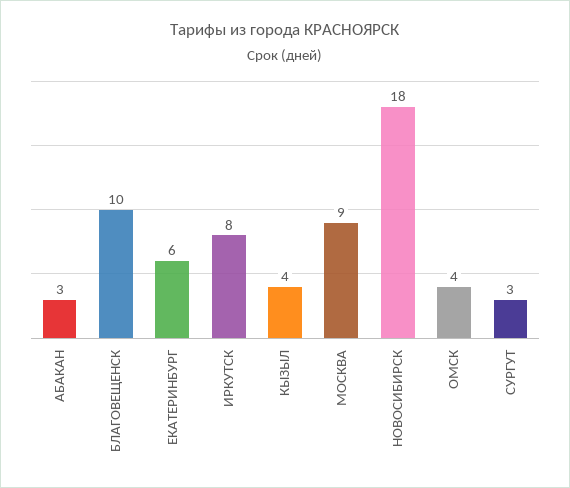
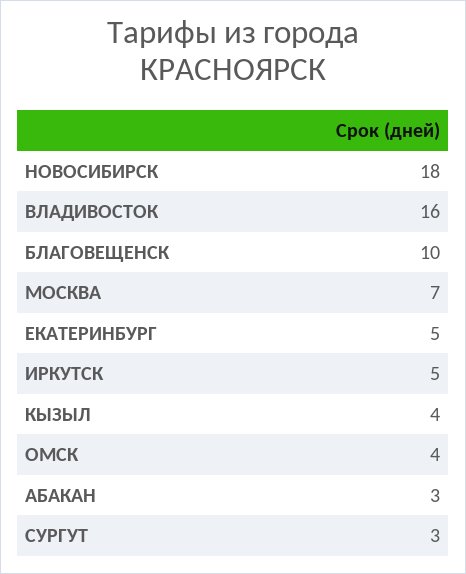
  {
    "АБАКАН": 3,
    "БЛАГОВЕЩЕНСК": 10,
-   "ЕКАТЕРИНБУРГ": 6,
+   "ЕКАТЕРИНБУРГ": 5,
-   "ИРКУТСК": 8,
+   "ИРКУТСК": 5,
    "КЫЗЫЛ": 4,
-   "МОСКВА": 9,
+   "МОСКВА": 7,
    "НОВОСИБИРСК": 18,
    "ОМСК": 4,
-   "СУРГУТ": 3
+   "СУРГУТ": 3,
+   "ВЛАДИВОСТОК": 16
  }

